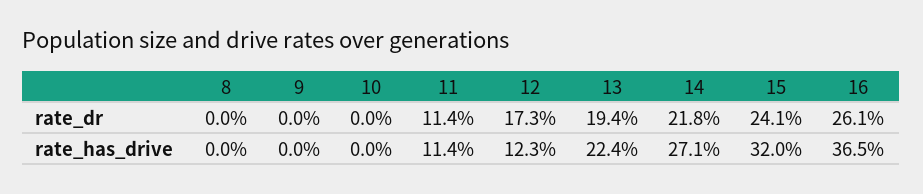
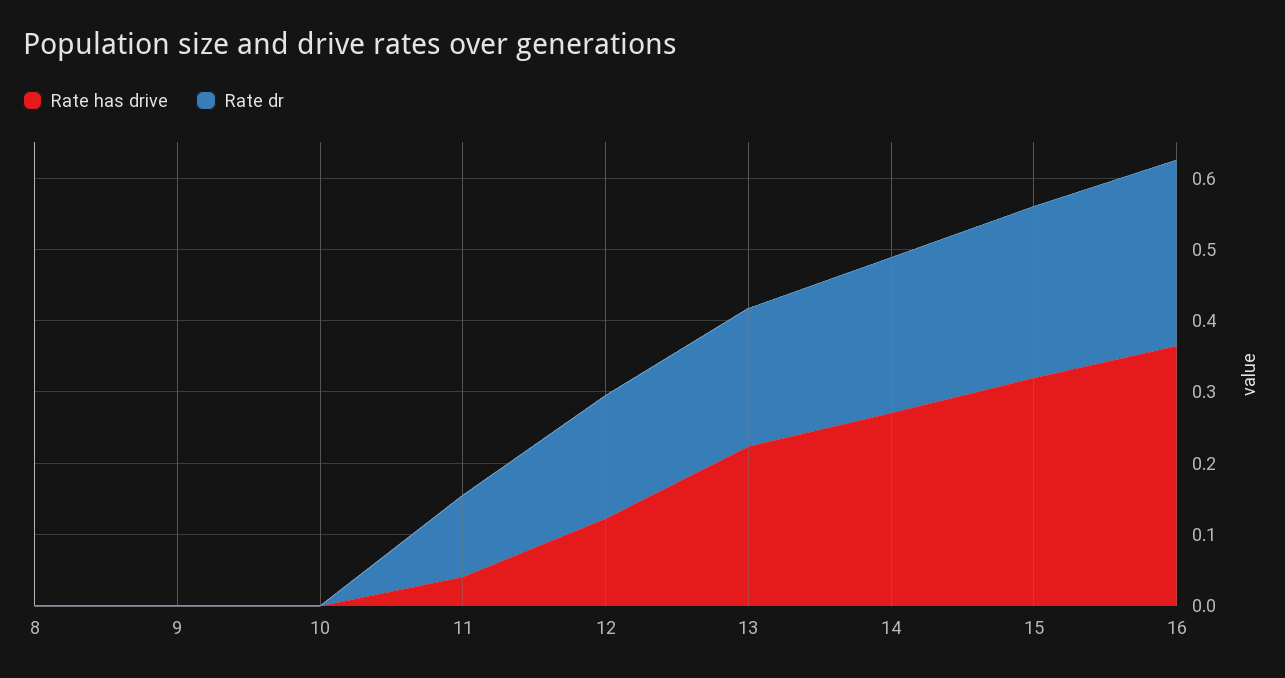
  {
    "rate_dr": {
      "8": 0,
      "9": 0,
      "10": 0,
      "11": 0.114,
      "12": 0.173,
      "13": 0.194,
      "14": 0.218,
      "15": 0.241,
      "16": 0.261
    },
    "rate_has_drive": {
      "8": 0,
      "9": 0,
      "10": 0,
-     "11": 0.114,
+     "11": 0.04,
      "12": 0.123,
      "13": 0.224,
      "14": 0.271,
      "15": 0.32,
      "16": 0.365
    }
  }

